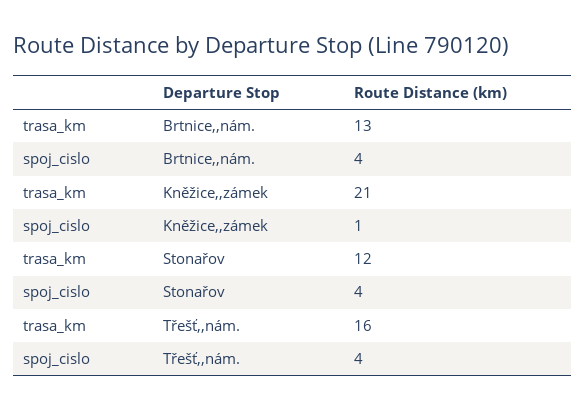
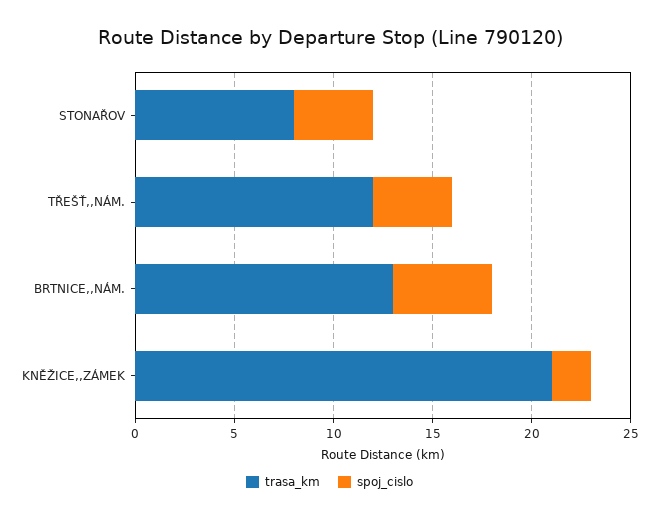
  {
    "trasa_km": {
      "Brtnice,,nám.": 13,
      "Kněžice,,zámek": 21,
-     "Stonařov": 12,
+     "Stonařov": 8,
-     "Třešť,,nám.": 16
+     "Třešť,,nám.": 12
    },
    "spoj_cislo": {
-     "Brtnice,,nám.": 4,
+     "Brtnice,,nám.": 5,
-     "Kněžice,,zámek": 1,
+     "Kněžice,,zámek": 2,
      "Stonařov": 4,
      "Třešť,,nám.": 4
    }
  }

